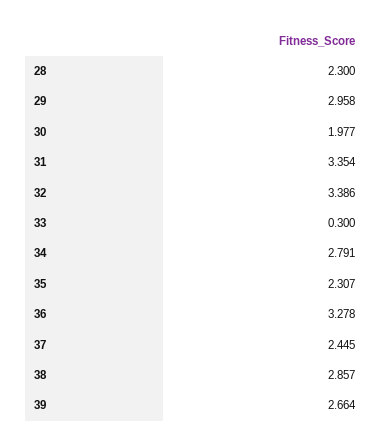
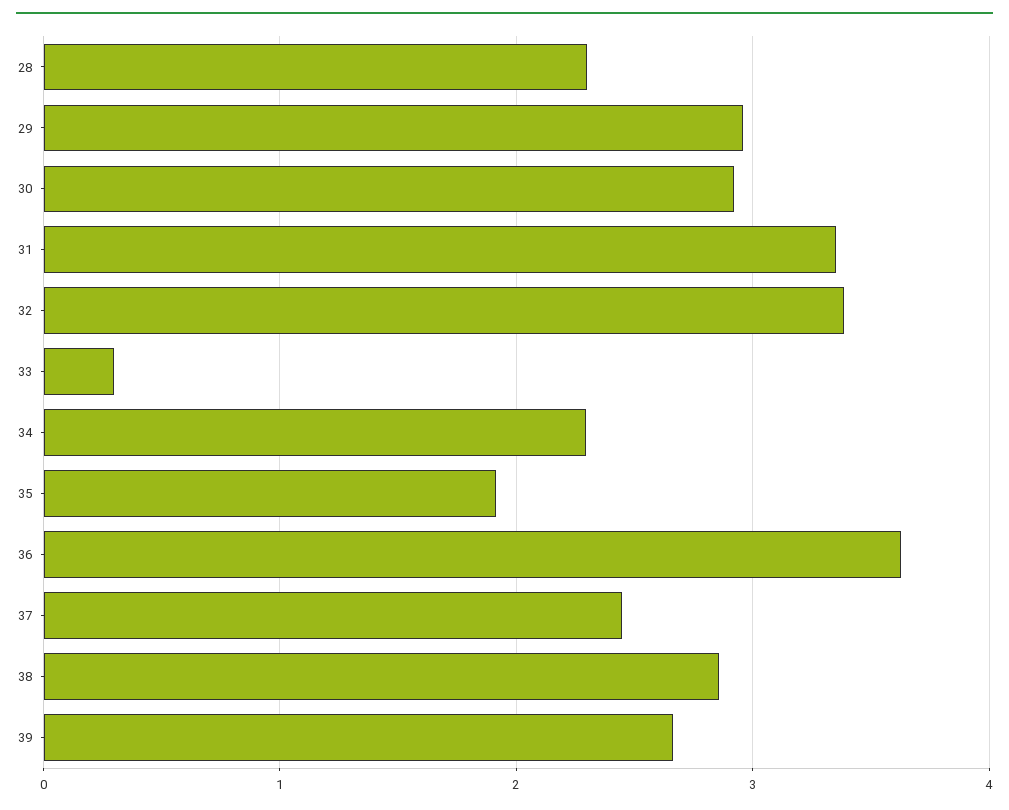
  {
    "28": 2.3,
    "29": 2.958,
-   "30": 1.977,
+   "30": 2.9,
    "31": 3.354,
    "32": 3.386,
    "33": 0.3,
-   "34": 2.791,
+   "34": 2.3,
-   "35": 2.307,
+   "35": 1.9,
-   "36": 3.278,
+   "36": 3.6,
    "37": 2.445,
    "38": 2.857,
    "39": 2.664
  }

